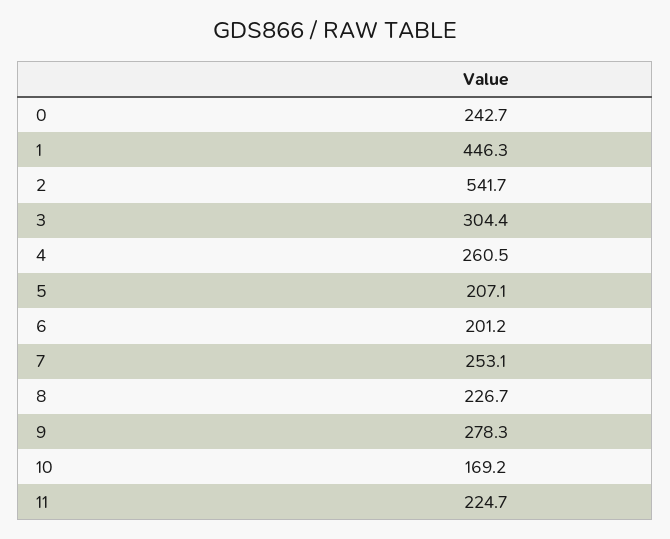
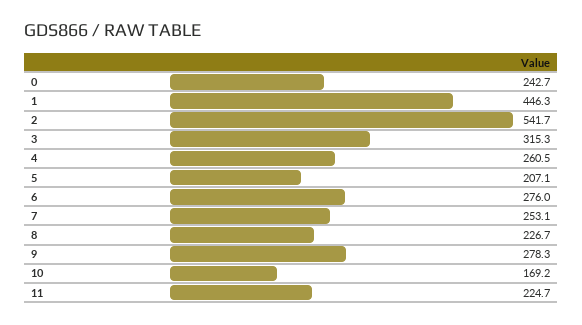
  {
    "0": 242.7,
    "1": 446.3,
    "2": 541.7,
-   "3": 304.4,
+   "3": 315.3,
    "4": 260.5,
    "5": 207.1,
-   "6": 201.2,
+   "6": 276,
    "7": 253.1,
    "8": 226.7,
    "9": 278.3,
    "10": 169.2,
    "11": 224.7
  }

